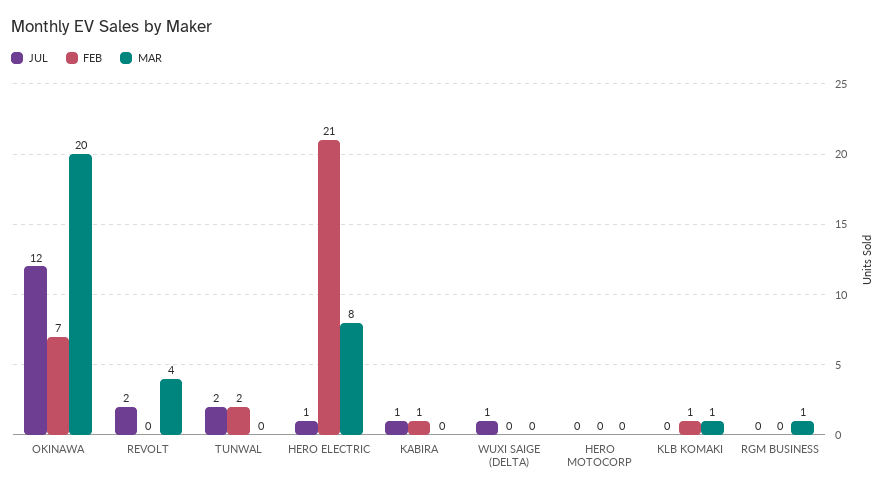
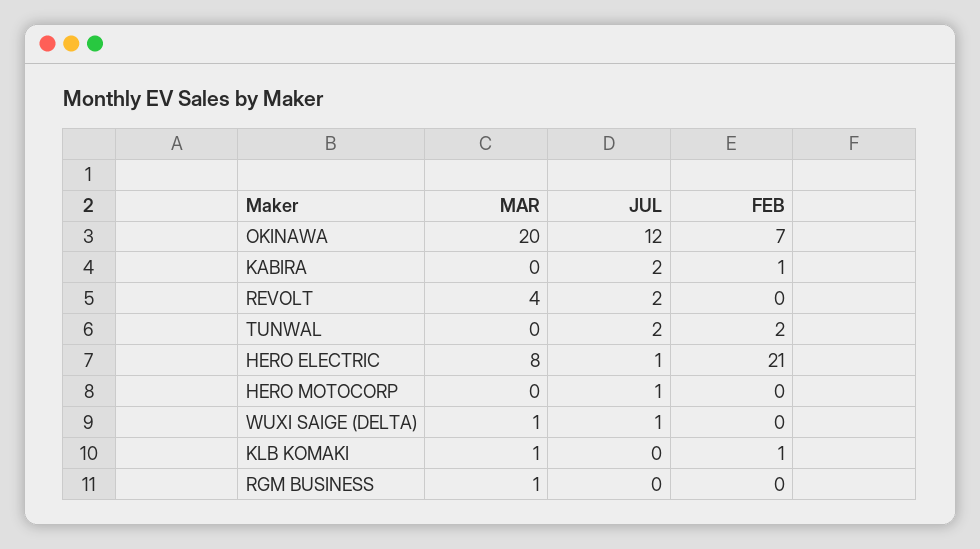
  {
    "JUL": {
      "OKINAWA": 12,
      "REVOLT": 2,
      "TUNWAL": 2,
      "HERO ELECTRIC": 1,
-     "KABIRA": 1,
+     "KABIRA": 2,
      "WUXI SAIGE (DELTA)": 1,
-     "HERO MOTOCORP": 0,
+     "HERO MOTOCORP": 1,
      "KLB KOMAKI": 0,
      "RGM BUSINESS": 0
    },
    "FEB": {
      "OKINAWA": 7,
      "REVOLT": 0,
      "TUNWAL": 2,
      "HERO ELECTRIC": 21,
      "KABIRA": 1,
      "WUXI SAIGE (DELTA)": 0,
      "HERO MOTOCORP": 0,
      "KLB KOMAKI": 1,
      "RGM BUSINESS": 0
    },
    "MAR": {
      "OKINAWA": 20,
      "REVOLT": 4,
      "TUNWAL": 0,
      "HERO ELECTRIC": 8,
      "KABIRA": 0,
-     "WUXI SAIGE (DELTA)": 0,
+     "WUXI SAIGE (DELTA)": 1,
      "HERO MOTOCORP": 0,
      "KLB KOMAKI": 1,
      "RGM BUSINESS": 1
    }
  }

